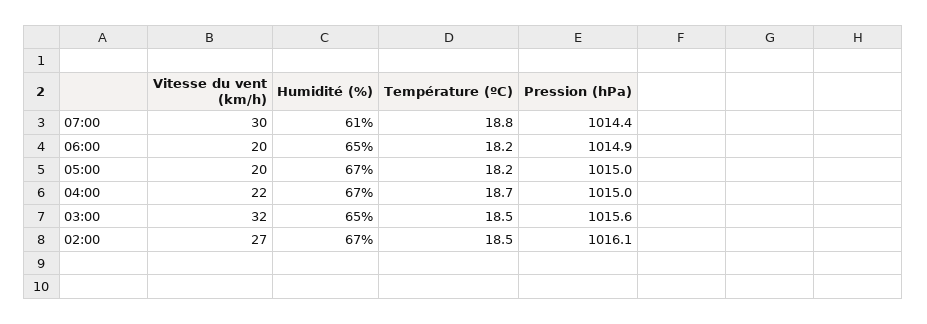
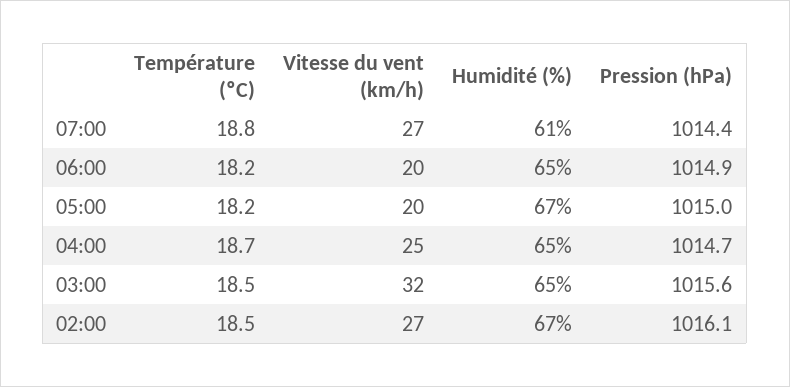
  {
    "Vitesse du vent (km/h)": {
-     "07:00": 30,
+     "07:00": 27,
      "06:00": 20,
      "05:00": 20,
-     "04:00": 22,
+     "04:00": 25,
      "03:00": 32,
      "02:00": 27
    },
    "Humidité (%)": {
      "07:00": 61,
      "06:00": 65,
      "05:00": 67,
-     "04:00": 67,
+     "04:00": 65,
      "03:00": 65,
      "02:00": 67
    },
    "Température (ºC)": {
      "07:00": 18.8,
      "06:00": 18.2,
      "05:00": 18.2,
      "04:00": 18.7,
      "03:00": 18.5,
      "02:00": 18.5
    },
    "Pression (hPa)": {
      "07:00": 1014.4,
      "06:00": 1014.9,
      "05:00": 1015,
-     "04:00": 1015,
+     "04:00": 1014.7,
      "03:00": 1015.6,
      "02:00": 1016.1
    }
  }

